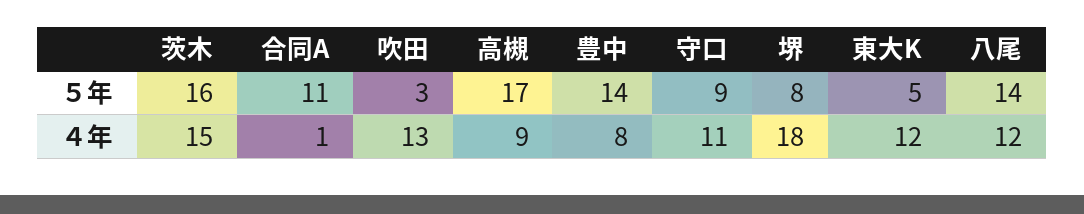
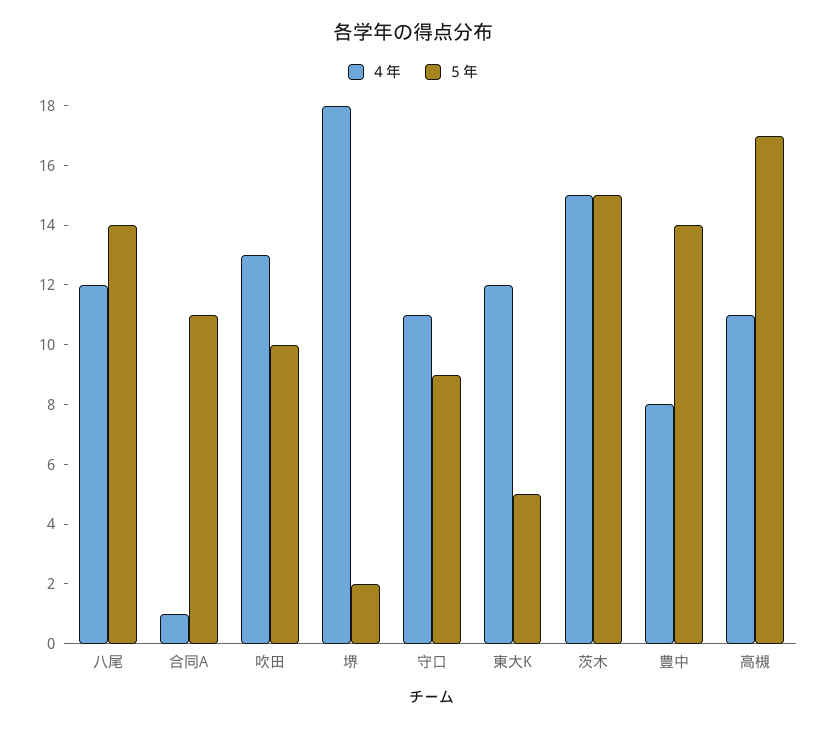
  {
    "５年": {
-     "茨木": 16,
+     "茨木": 15,
      "合同A": 11,
-     "吹田": 3,
+     "吹田": 10,
      "高槻": 17,
      "豊中": 14,
      "守口": 9,
-     "堺": 8,
+     "堺": 2,
      "東大K": 5,
      "八尾": 14
    },
    "４年": {
      "茨木": 15,
      "合同A": 1,
      "吹田": 13,
-     "高槻": 9,
+     "高槻": 11,
      "豊中": 8,
      "守口": 11,
      "堺": 18,
      "東大K": 12,
      "八尾": 12
    }
  }

